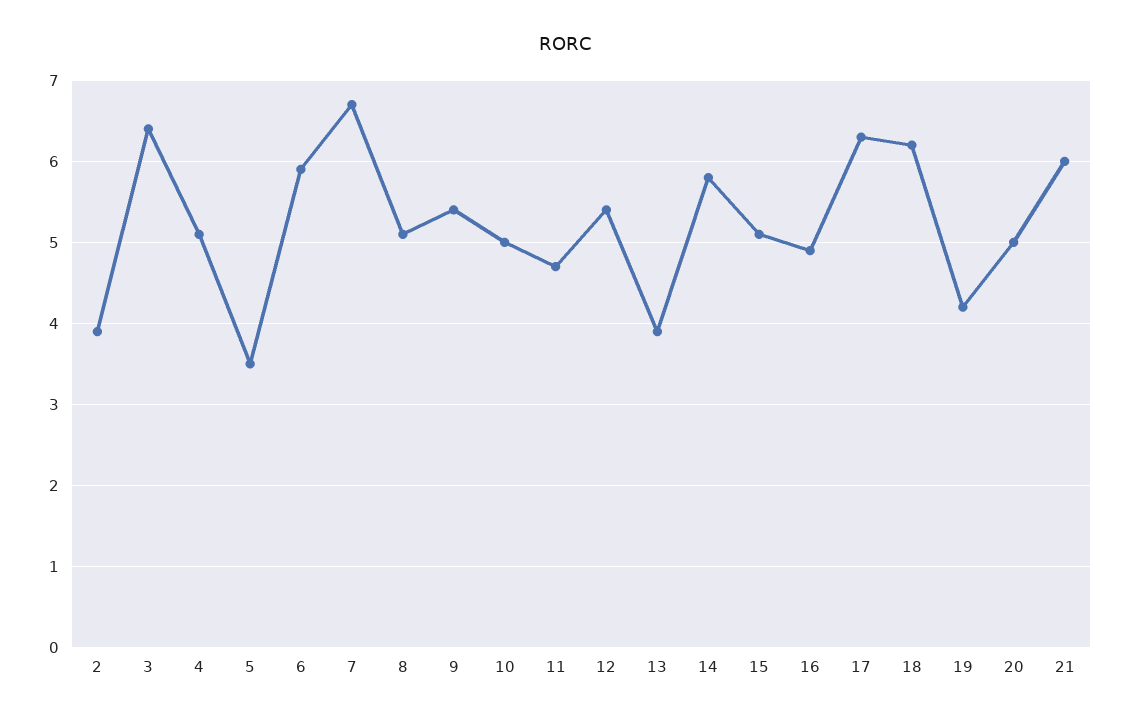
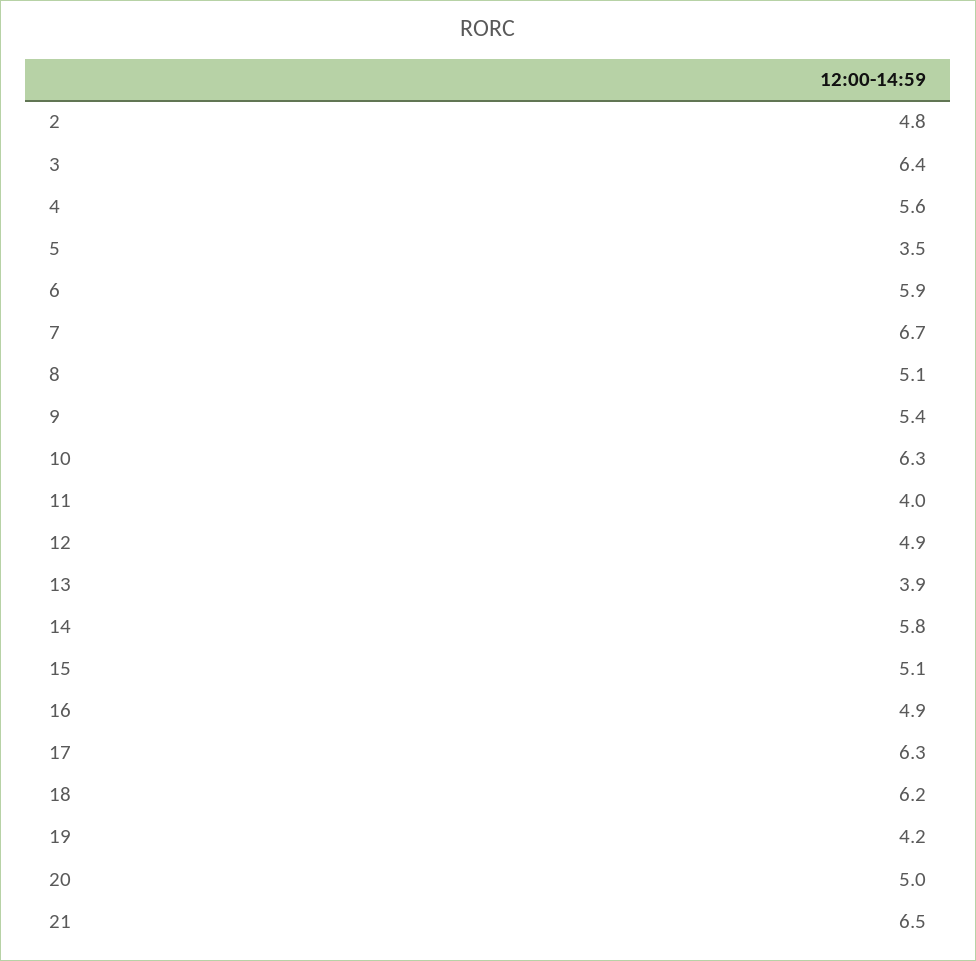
  {
-   "2": 3.9,
+   "2": 4.8,
    "3": 6.4,
-   "4": 5.1,
+   "4": 5.6,
    "5": 3.5,
    "6": 5.9,
    "7": 6.7,
    "8": 5.1,
    "9": 5.4,
-   "10": 5,
+   "10": 6.3,
-   "11": 4.7,
+   "11": 4,
-   "12": 5.4,
+   "12": 4.9,
    "13": 3.9,
    "14": 5.8,
    "15": 5.1,
    "16": 4.9,
    "17": 6.3,
    "18": 6.2,
    "19": 4.2,
    "20": 5,
-   "21": 6
+   "21": 6.5
  }

